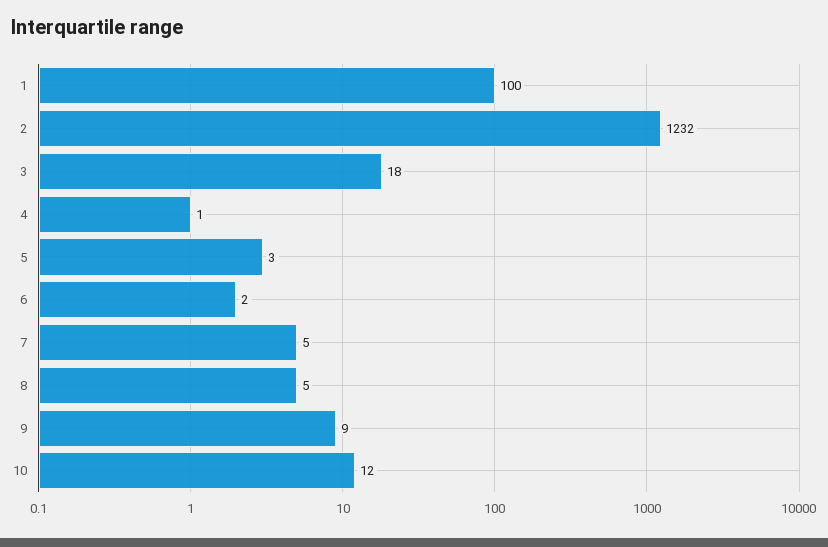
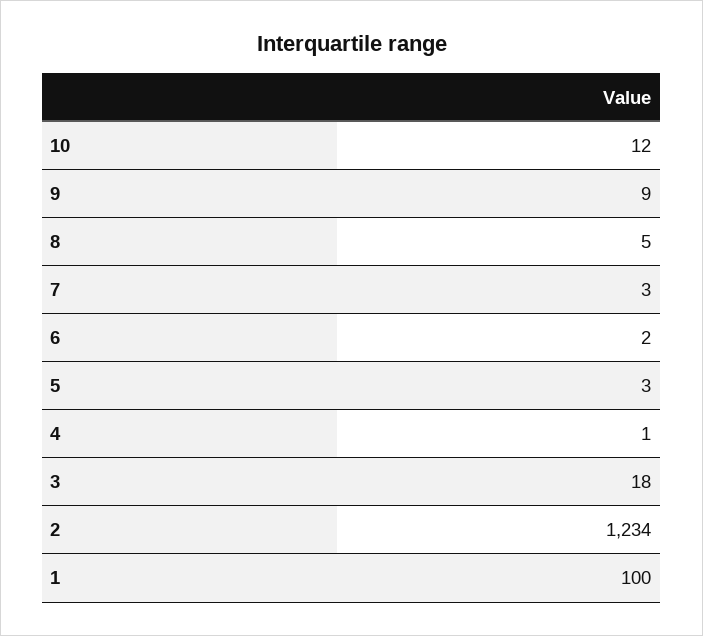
  {
    "1": 100,
-   "2": 1232,
+   "2": 1234,
    "3": 18,
    "4": 1,
    "5": 3,
    "6": 2,
-   "7": 5,
+   "7": 3,
    "8": 5,
    "9": 9,
    "10": 12
  }

